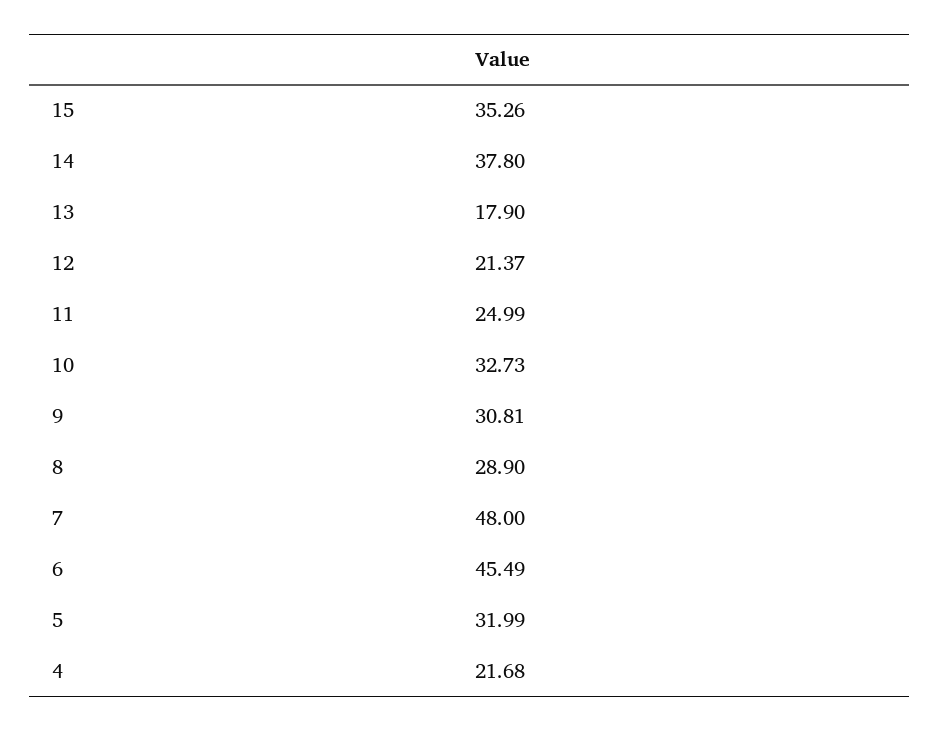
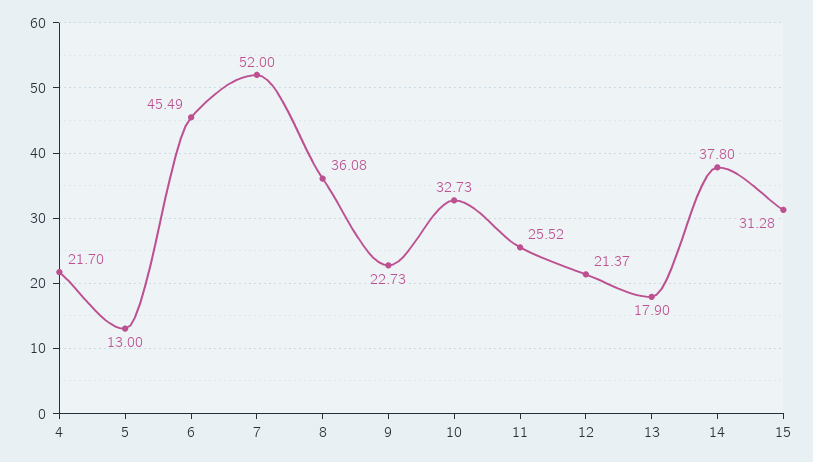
  {
-   "15": 35.26,
+   "15": 31.28,
    "14": 37.8,
    "13": 17.9,
    "12": 21.37,
-   "11": 24.99,
+   "11": 25.52,
    "10": 32.73,
-   "9": 30.81,
+   "9": 22.73,
-   "8": 28.9,
+   "8": 36.08,
-   "7": 48,
+   "7": 52,
    "6": 45.49,
-   "5": 31.99,
+   "5": 13,
-   "4": 21.68
+   "4": 21.7
  }

